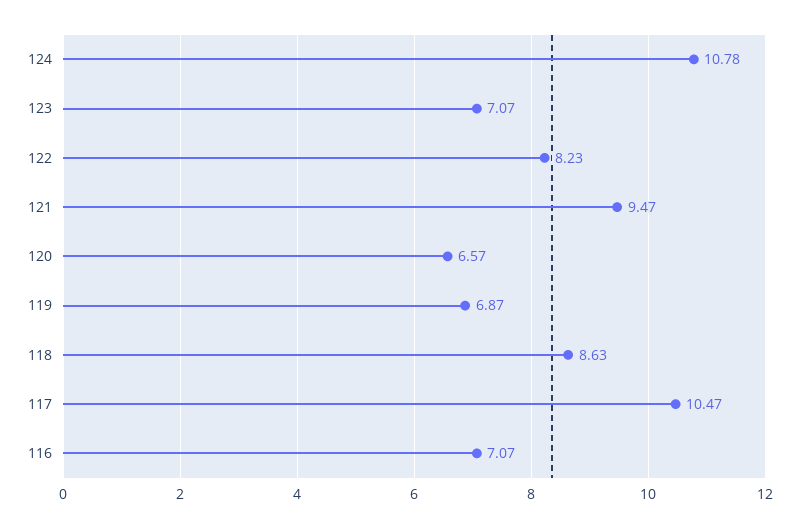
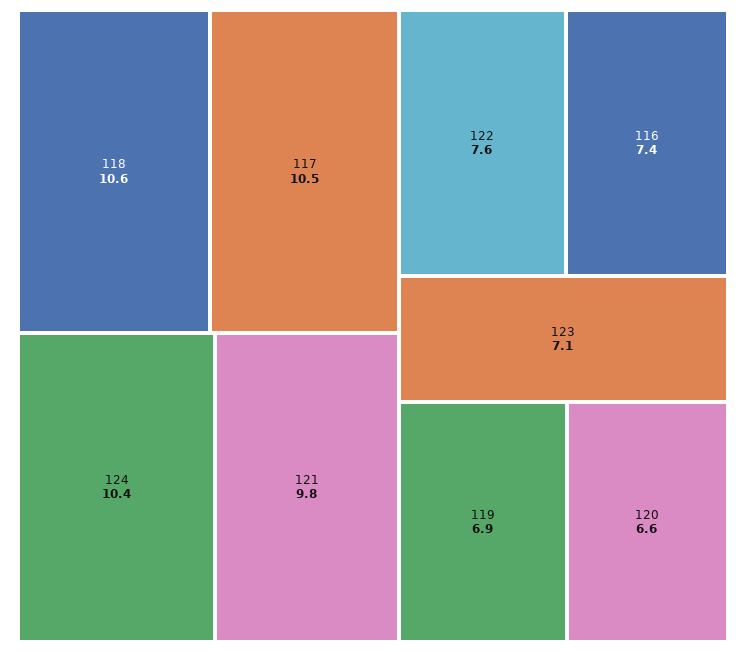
  {
-   "124": 10.78,
+   "124": 10.4,
    "123": 7.07,
-   "122": 8.23,
+   "122": 7.6,
-   "121": 9.47,
+   "121": 9.8,
    "120": 6.57,
    "119": 6.87,
-   "118": 8.63,
+   "118": 10.6,
    "117": 10.47,
-   "116": 7.07
+   "116": 7.4
  }

